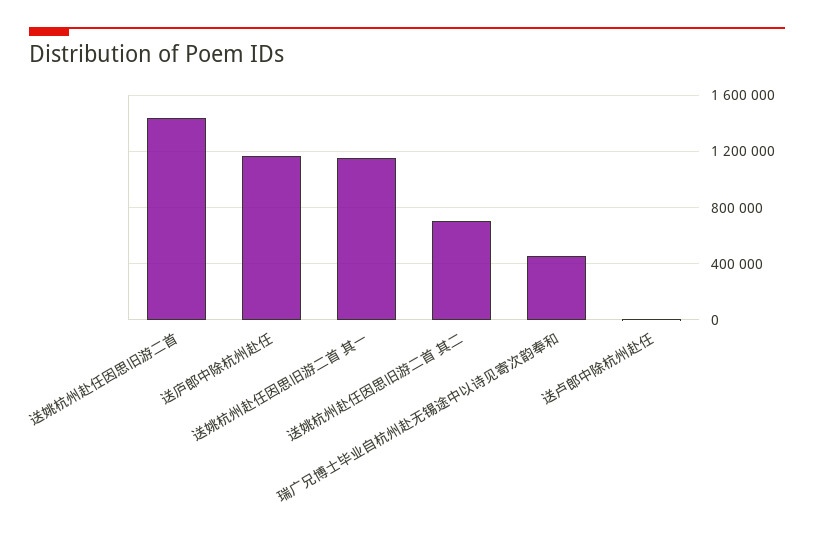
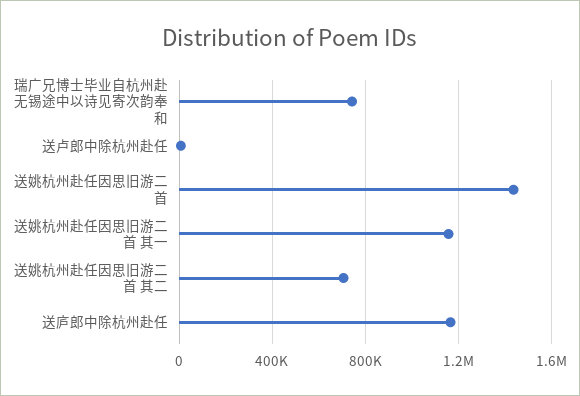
  {
    "送姚杭州赴任因思旧游二首": 1450000,
    "送庐郎中除杭州赴任": 1150000,
    "送姚杭州赴任因思旧游二首 其一": 1150000,
    "送姚杭州赴任因思旧游二首 其二": 700000,
-   "瑞广兄博士毕业自杭州赴无锡途中以诗见寄次韵奉和": 450000,
+   "瑞广兄博士毕业自杭州赴无锡途中以诗见寄次韵奉和": 750000,
    "送卢郎中除杭州赴任": 0
  }

